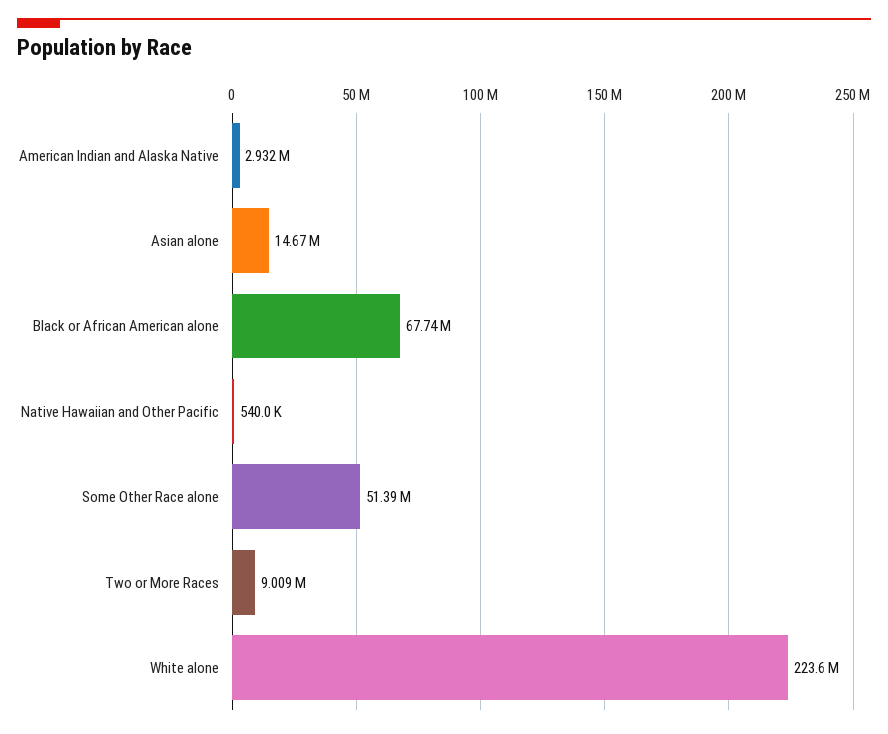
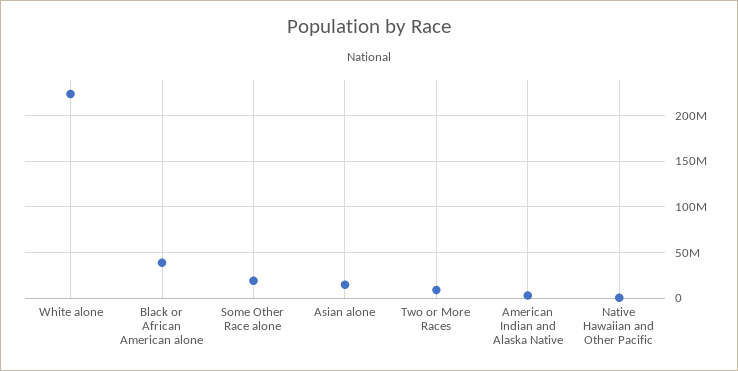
  {
    "American Indian and Alaska Native": 2932000,
    "Asian alone": 14670000,
-   "Black or African American alone": 67740000,
+   "Black or African American alone": 40000000,
    "Native Hawaiian and Other Pacific": 540000,
-   "Some Other Race alone": 51390000,
+   "Some Other Race alone": 20000000,
    "Two or More Races": 9009000,
    "White alone": 223600000
  }

